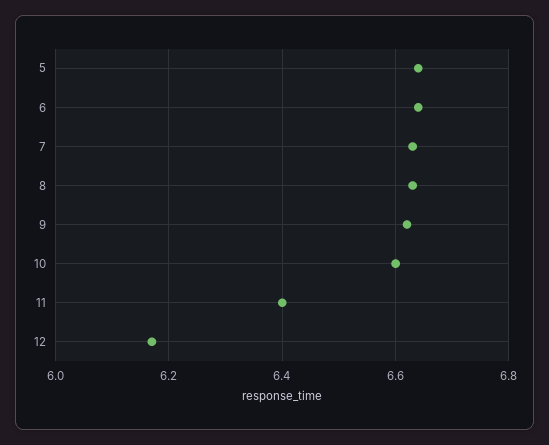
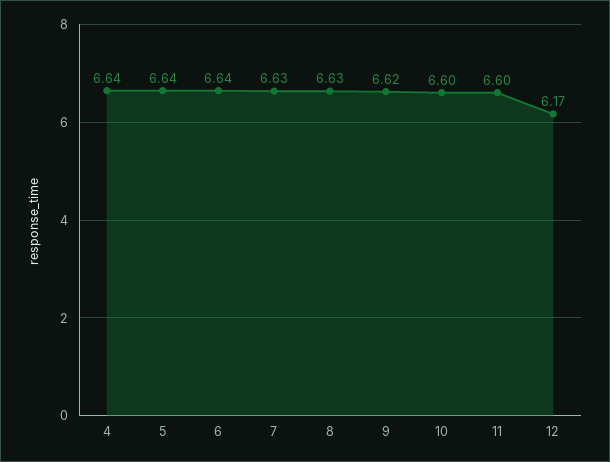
  {
    "5": 6.64,
    "6": 6.64,
    "7": 6.63,
    "8": 6.63,
    "9": 6.62,
    "10": 6.6,
-   "11": 6.4,
+   "11": 6.6,
-   "12": 6.17
+   "12": 6.17,
+   "4": 6.64
  }

